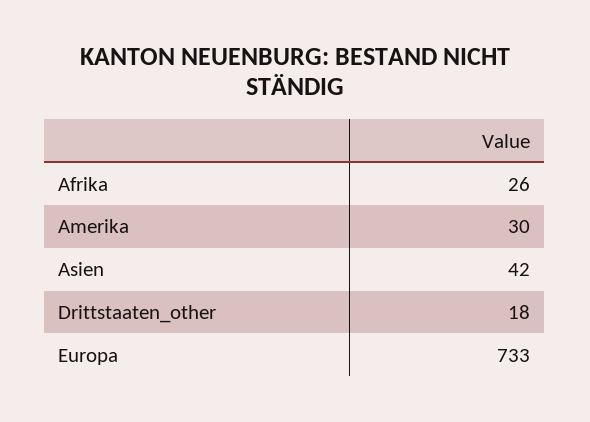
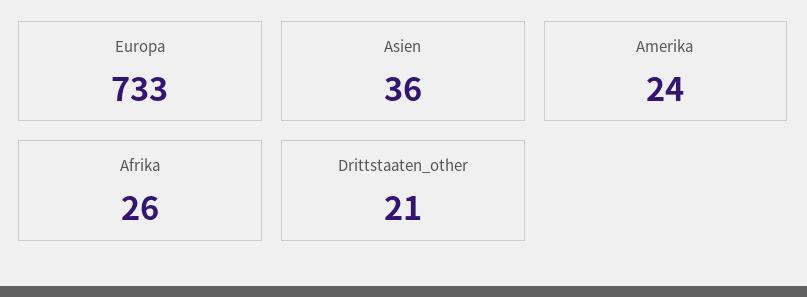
  {
    "Afrika": 26,
-   "Amerika": 30,
+   "Amerika": 24,
-   "Asien": 42,
+   "Asien": 36,
-   "Drittstaaten_other": 18,
+   "Drittstaaten_other": 21,
    "Europa": 733
  }

